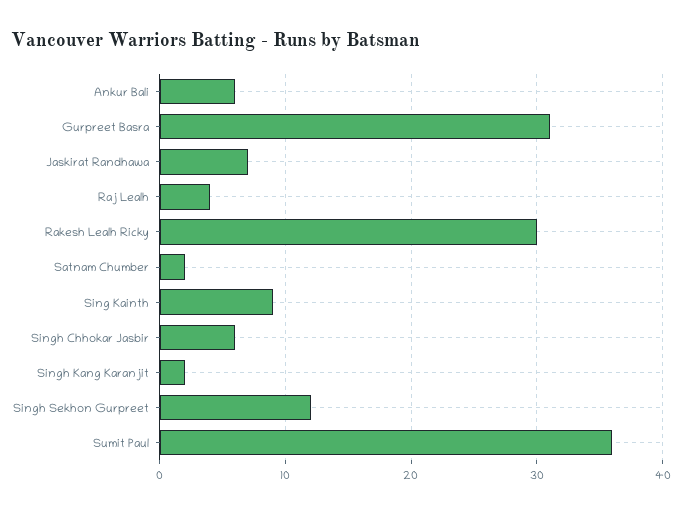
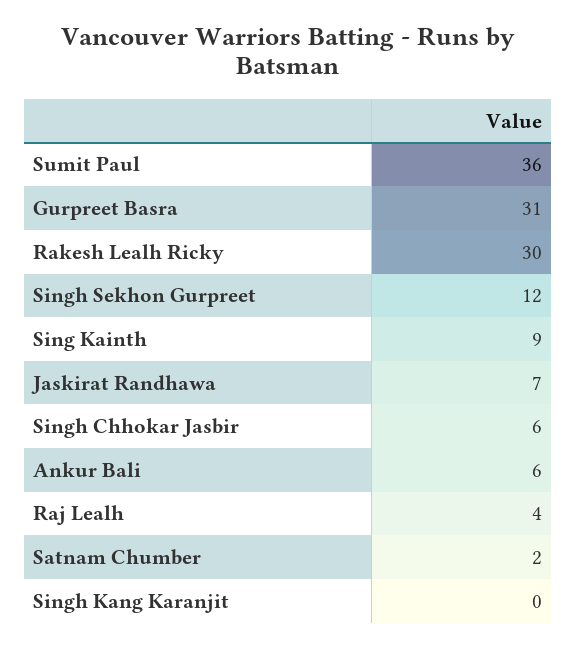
  {
    "Ankur Bali": 6,
    "Gurpreet Basra": 31,
    "Jaskirat Randhawa": 7,
    "Raj Lealh": 4,
    "Rakesh Lealh Ricky": 30,
    "Satnam Chumber": 2,
    "Sing Kainth": 9,
    "Singh Chhokar Jasbir": 6,
-   "Singh Kang Karanjit": 2,
+   "Singh Kang Karanjit": 0,
    "Singh Sekhon Gurpreet": 12,
    "Sumit Paul": 36
  }

